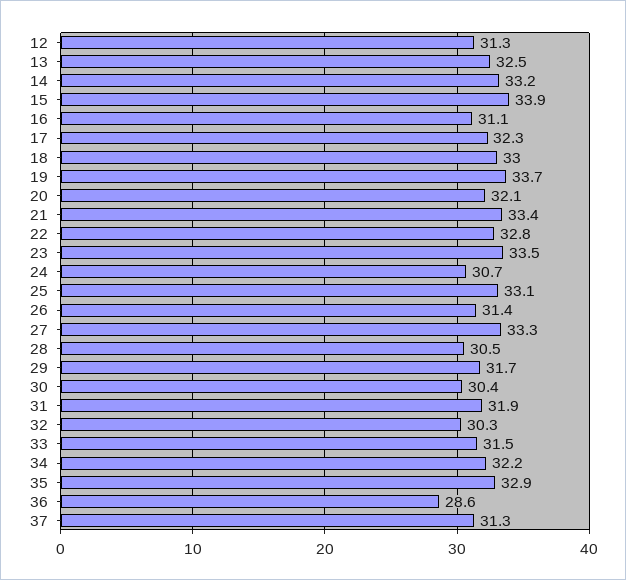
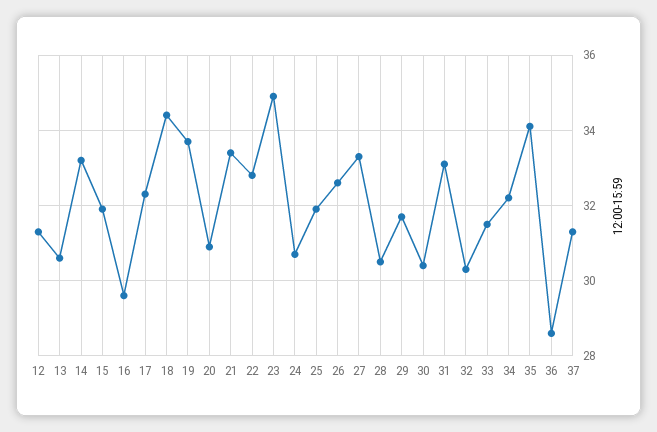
  {
    "12": 31.3,
-   "13": 32.5,
+   "13": 30.5,
    "14": 33.2,
-   "15": 33.9,
+   "15": 32,
-   "16": 31.1,
+   "16": 29.5,
    "17": 32.3,
-   "18": 33,
+   "18": 34.5,
    "19": 33.7,
-   "20": 32.1,
+   "20": 31,
    "21": 33.4,
    "22": 32.8,
-   "23": 33.5,
+   "23": 35,
    "24": 30.7,
-   "25": 33.1,
+   "25": 32,
-   "26": 31.4,
+   "26": 32.5,
    "27": 33.3,
    "28": 30.5,
    "29": 31.7,
    "30": 30.4,
-   "31": 31.9,
+   "31": 33,
    "32": 30.3,
    "33": 31.5,
    "34": 32.2,
-   "35": 32.9,
+   "35": 34,
    "36": 28.6,
    "37": 31.3
  }

